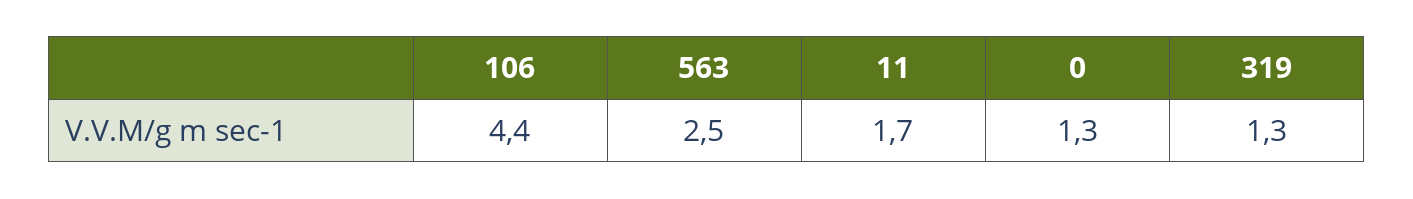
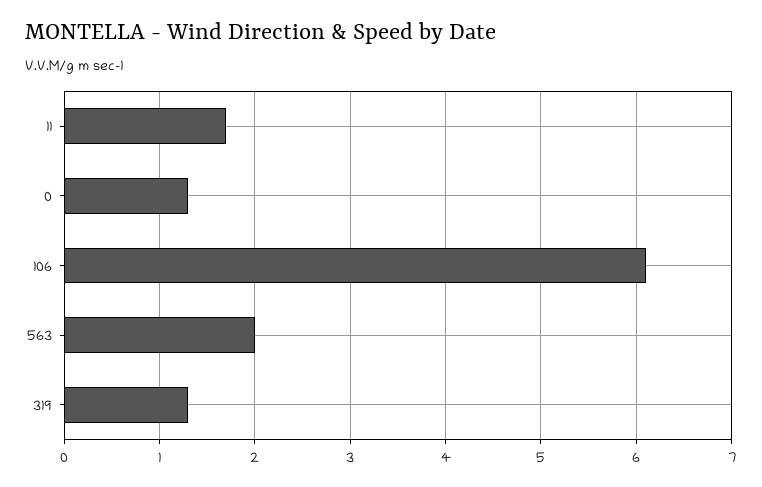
  {
-   "106": 4.4,
+   "106": 6.1,
-   "563": 2.5,
+   "563": 2,
    "11": 1.7,
    "0": 1.3,
    "319": 1.3
  }

